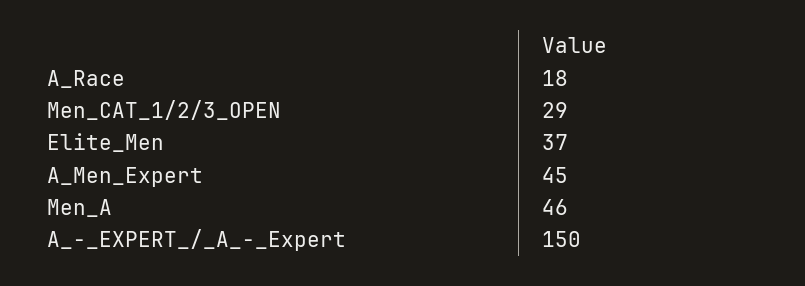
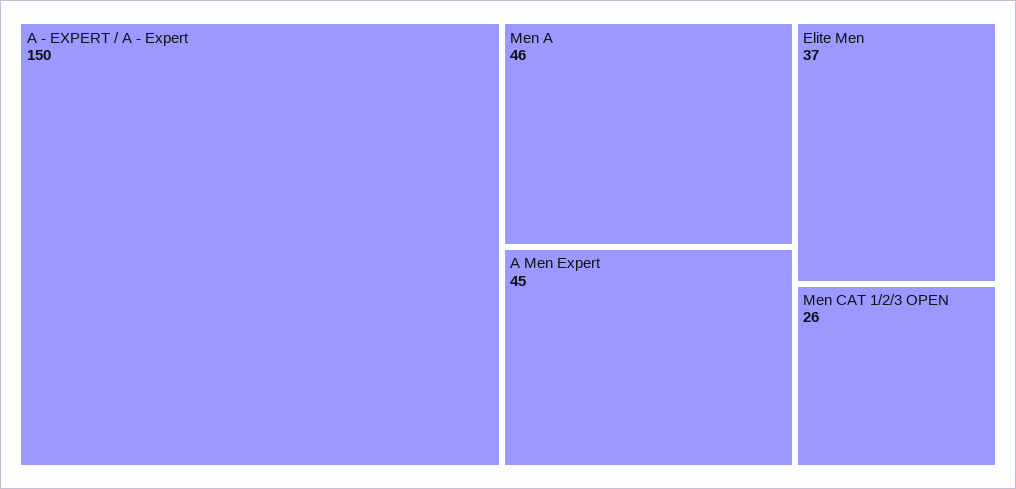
  {
-   "A_Race": 18,
-   "Men_CAT_1/2/3_OPEN": 29,
+   "Men_CAT_1/2/3_OPEN": 26,
    "Elite_Men": 37,
    "A_Men_Expert": 45,
    "Men_A": 46,
    "A_-_EXPERT_/_A_-_Expert": 150
  }

